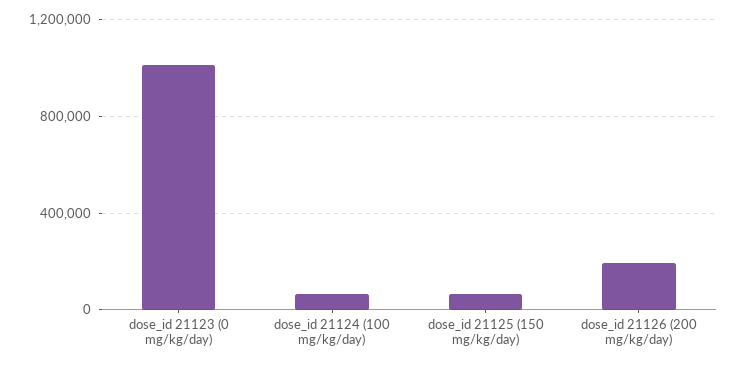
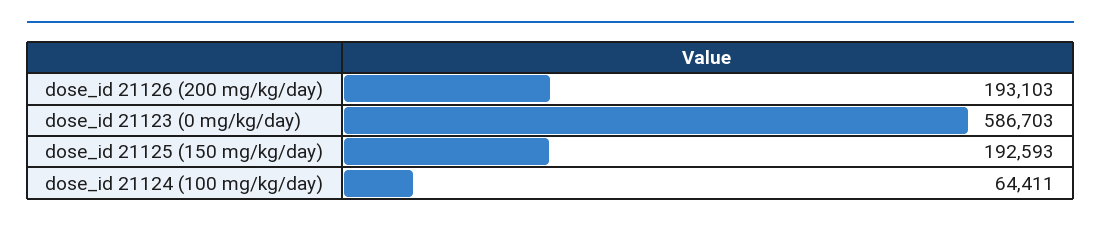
  {
-   "dose_id 21123 (0 mg/kg/day)": 1000000,
+   "dose_id 21123 (0 mg/kg/day)": 586703,
    "dose_id 21124 (100 mg/kg/day)": 64411,
-   "dose_id 21125 (150 mg/kg/day)": 50000,
+   "dose_id 21125 (150 mg/kg/day)": 192593,
    "dose_id 21126 (200 mg/kg/day)": 193103
  }

